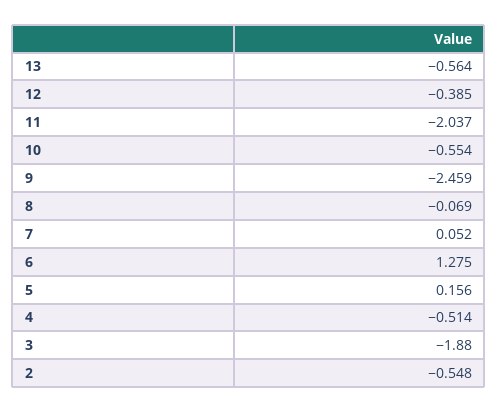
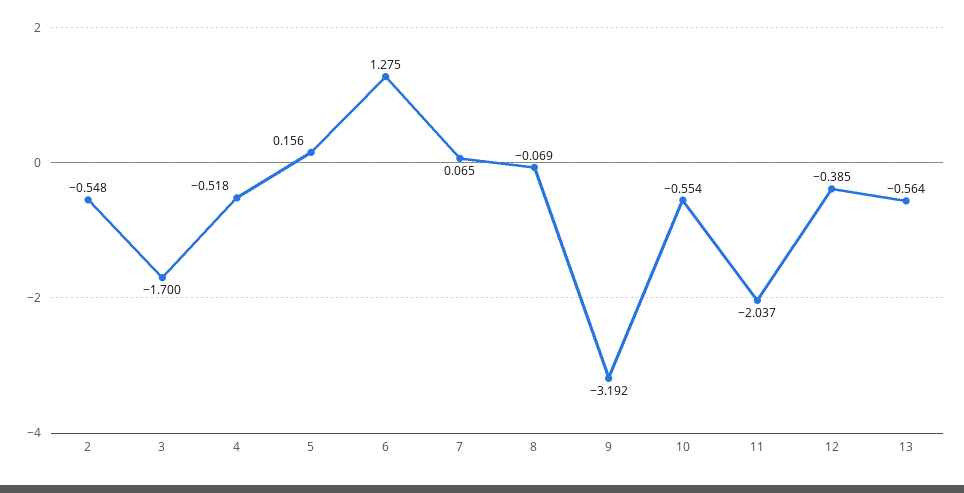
  {
    "13": -0.564,
    "12": -0.385,
    "11": -2.037,
    "10": -0.554,
-   "9": -2.459,
+   "9": -3.192,
    "8": -0.069,
-   "7": 0.052,
+   "7": 0.065,
    "6": 1.275,
    "5": 0.156,
-   "4": -0.514,
+   "4": -0.518,
-   "3": -1.88,
+   "3": -1.7,
    "2": -0.548
  }

